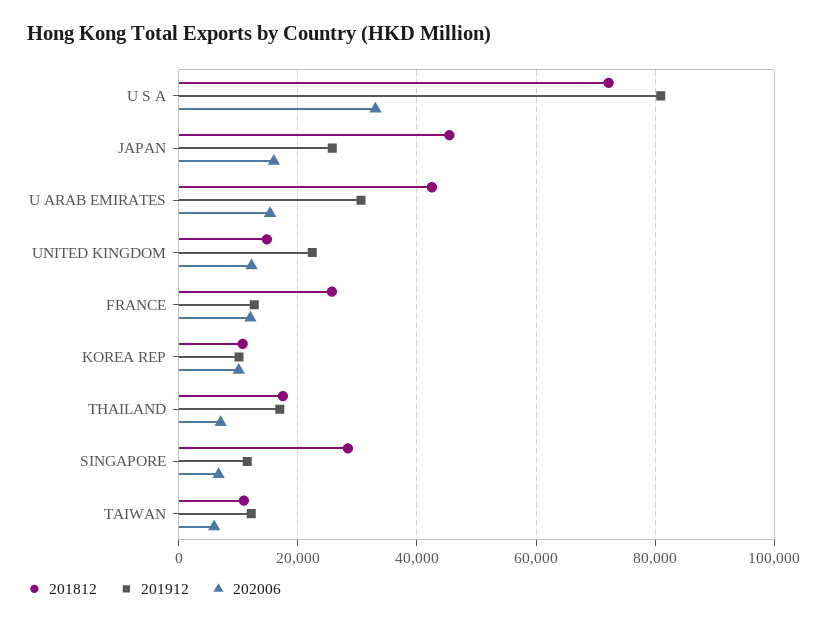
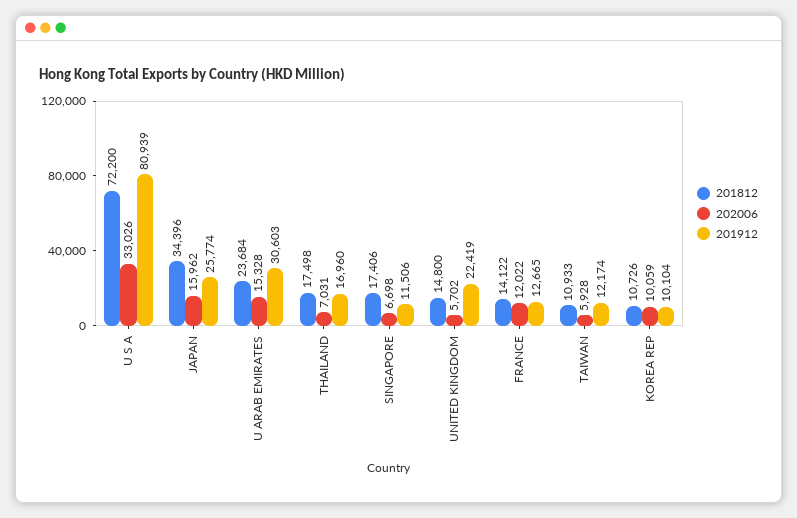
  {
    "201812": {
      "U S A": 72200,
-     "JAPAN": 46000,
+     "JAPAN": 34396,
-     "U ARAB EMIRATES": 42000,
+     "U ARAB EMIRATES": 23684,
      "UNITED KINGDOM": 14800,
-     "FRANCE": 26000,
+     "FRANCE": 14122,
      "KOREA REP": 10726,
      "THAILAND": 17498,
-     "SINGAPORE": 28000,
+     "SINGAPORE": 17406,
      "TAIWAN": 10933
    },
    "201912": {
      "U S A": 80939,
      "JAPAN": 25774,
      "U ARAB EMIRATES": 30603,
      "UNITED KINGDOM": 22419,
      "FRANCE": 12665,
      "KOREA REP": 10104,
      "THAILAND": 16960,
      "SINGAPORE": 11506,
      "TAIWAN": 12174
    },
    "202006": {
      "U S A": 33026,
      "JAPAN": 15962,
      "U ARAB EMIRATES": 15328,
-     "UNITED KINGDOM": 12000,
+     "UNITED KINGDOM": 5702,
      "FRANCE": 12022,
      "KOREA REP": 10059,
      "THAILAND": 7031,
      "SINGAPORE": 6698,
      "TAIWAN": 5928
    }
  }

